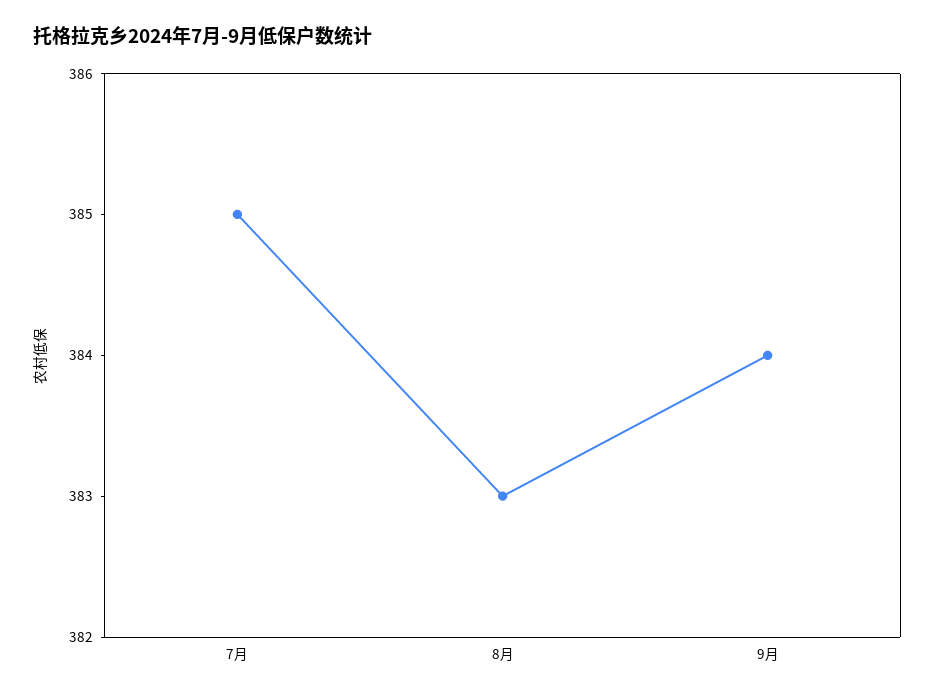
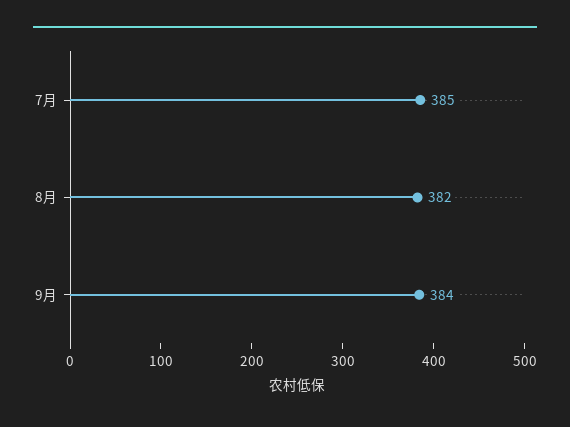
  {
    "7月": 385,
-   "8月": 383,
+   "8月": 382,
    "9月": 384
  }

